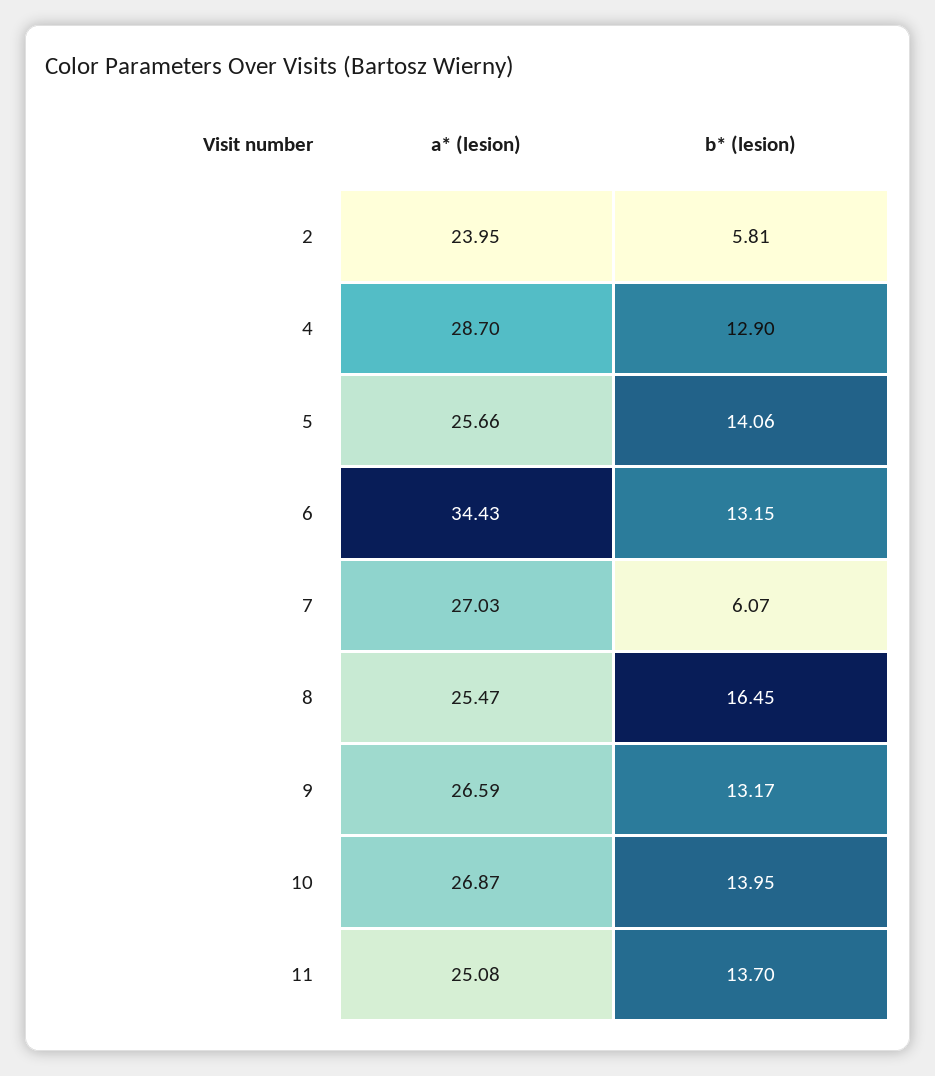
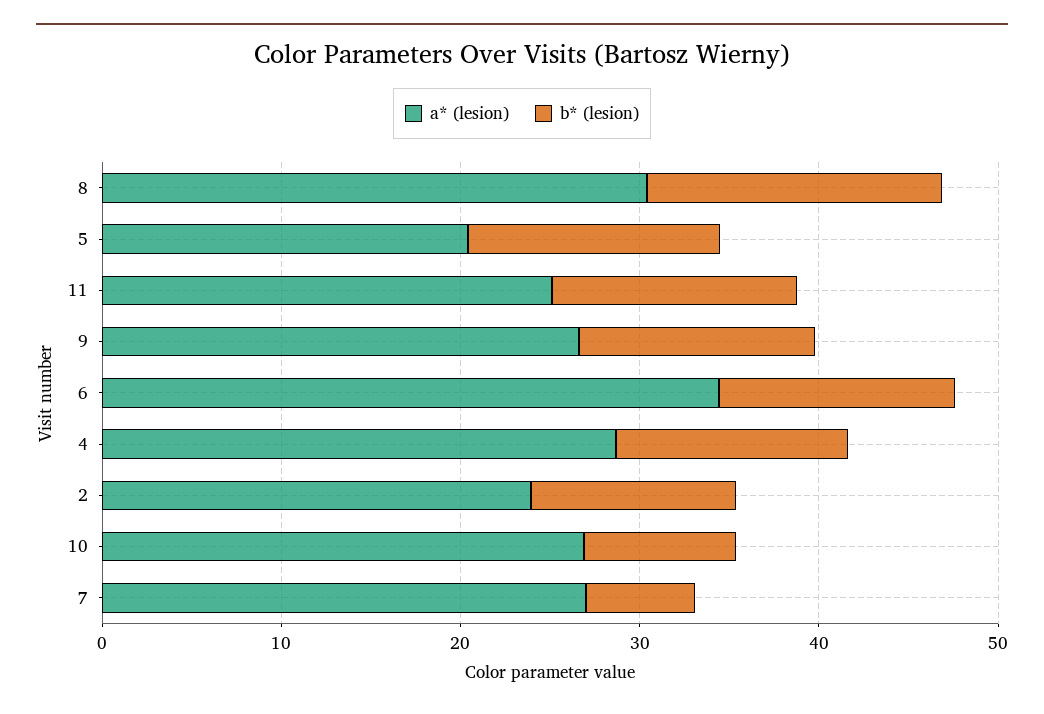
  {
    "a* (lesion)": {
      "2": 23.95,
      "4": 28.7,
-     "5": 25.66,
+     "5": 20,
      "6": 34.43,
      "7": 27.03,
-     "8": 25.47,
+     "8": 30,
      "9": 26.59,
      "10": 26.87,
      "11": 25.08
    },
    "b* (lesion)": {
-     "2": 5.81,
+     "2": 12,
      "4": 12.9,
      "5": 14.06,
      "6": 13.15,
      "7": 6.07,
      "8": 16.45,
      "9": 13.17,
-     "10": 13.95,
+     "10": 8,
      "11": 13.7
    }
  }

